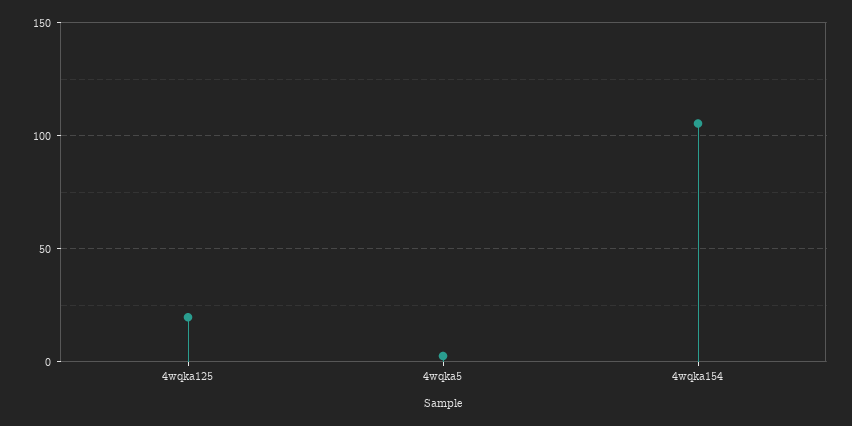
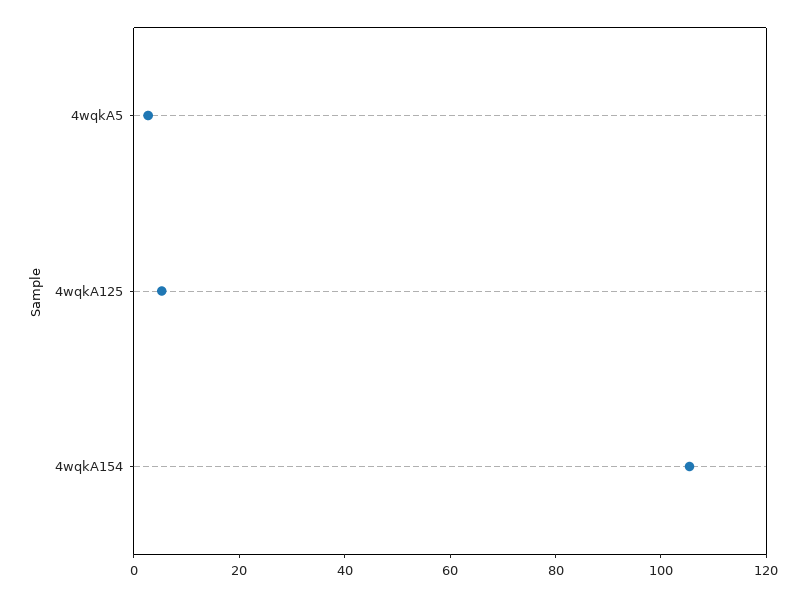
  {
-   "4wqka125": 20,
+   "4wqka125": 5,
    "4wqka5": 5,
    "4wqka154": 105
  }

